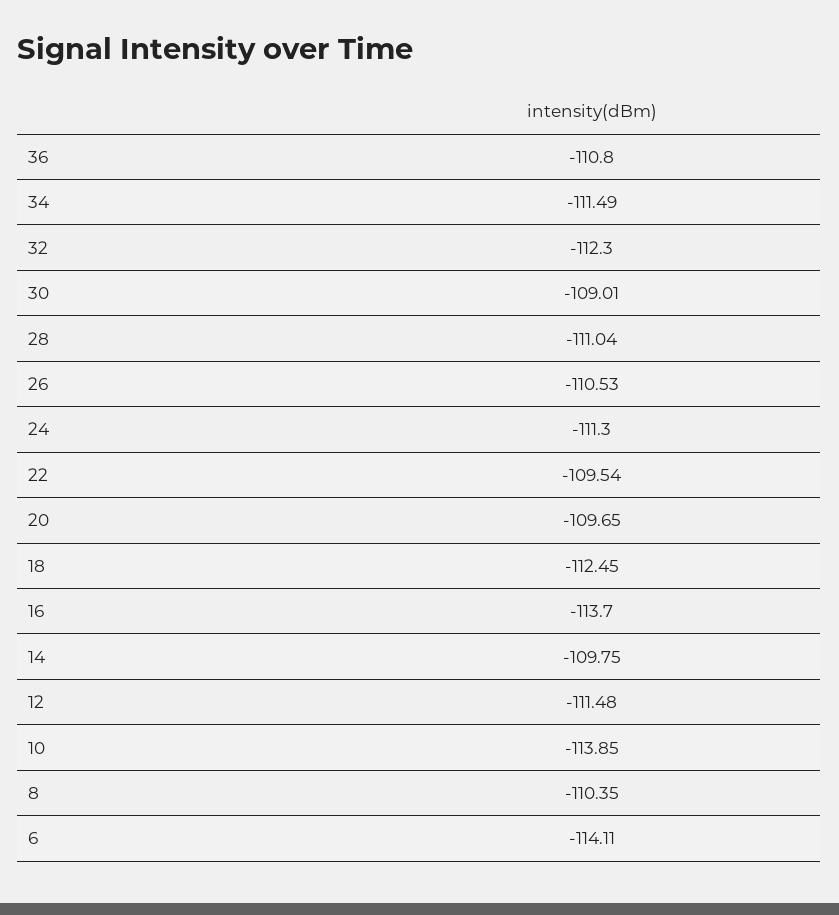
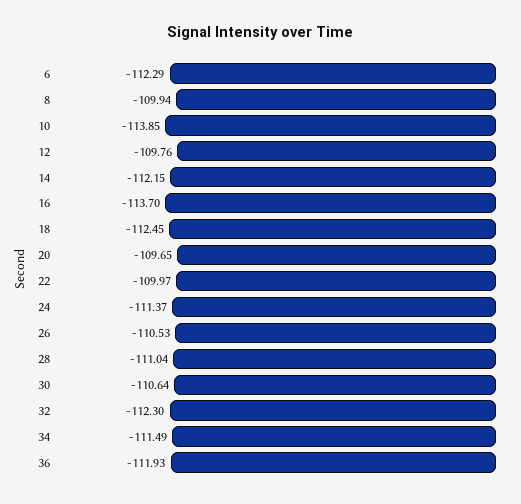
  {
-   "36": -110.8,
+   "36": -111.93,
    "34": -111.49,
    "32": -112.3,
-   "30": -109.01,
+   "30": -110.64,
    "28": -111.04,
    "26": -110.53,
-   "24": -111.3,
+   "24": -111.37,
-   "22": -109.54,
+   "22": -109.97,
    "20": -109.65,
    "18": -112.45,
    "16": -113.7,
-   "14": -109.75,
+   "14": -112.15,
-   "12": -111.48,
+   "12": -109.76,
    "10": -113.85,
-   "8": -110.35,
+   "8": -109.94,
-   "6": -114.11
+   "6": -112.29
  }

